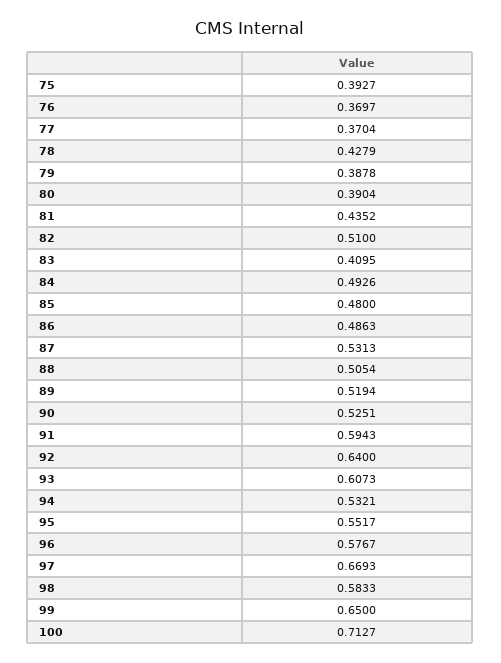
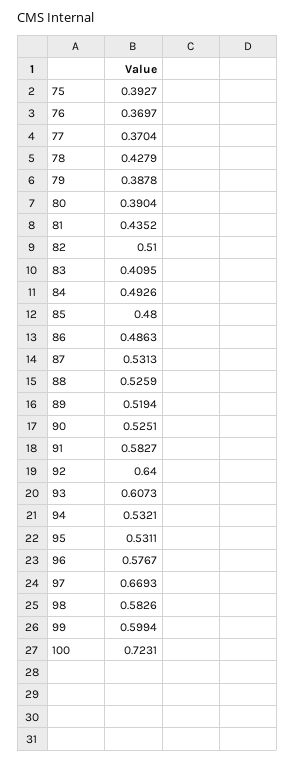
  {
    "75": 0.3927,
    "76": 0.3697,
    "77": 0.3704,
    "78": 0.4279,
    "79": 0.3878,
    "80": 0.3904,
    "81": 0.4352,
    "82": 0.51,
    "83": 0.4095,
    "84": 0.4926,
    "85": 0.48,
    "86": 0.4863,
    "87": 0.5313,
-   "88": 0.5054,
+   "88": 0.5259,
    "89": 0.5194,
    "90": 0.5251,
-   "91": 0.5943,
+   "91": 0.5827,
    "92": 0.64,
    "93": 0.6073,
    "94": 0.5321,
-   "95": 0.5517,
+   "95": 0.5311,
    "96": 0.5767,
    "97": 0.6693,
-   "98": 0.5833,
+   "98": 0.5826,
-   "99": 0.65,
+   "99": 0.5994,
-   "100": 0.7127
+   "100": 0.7231
  }

